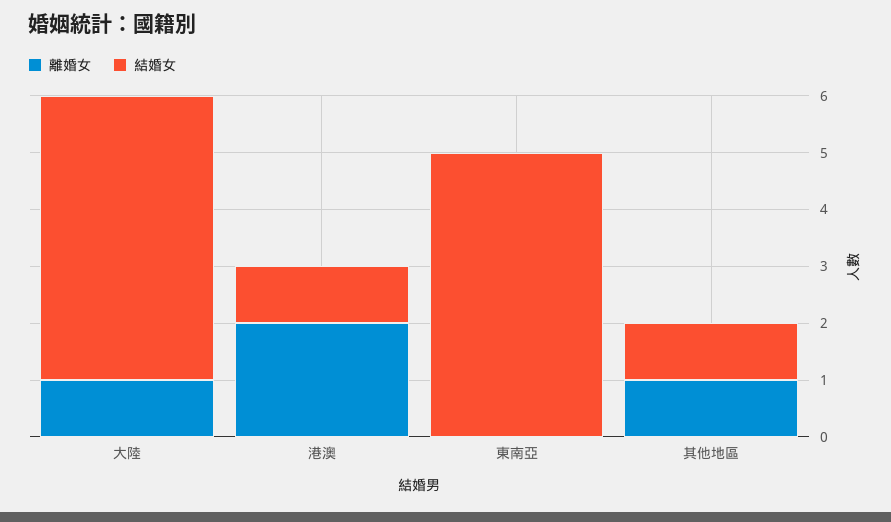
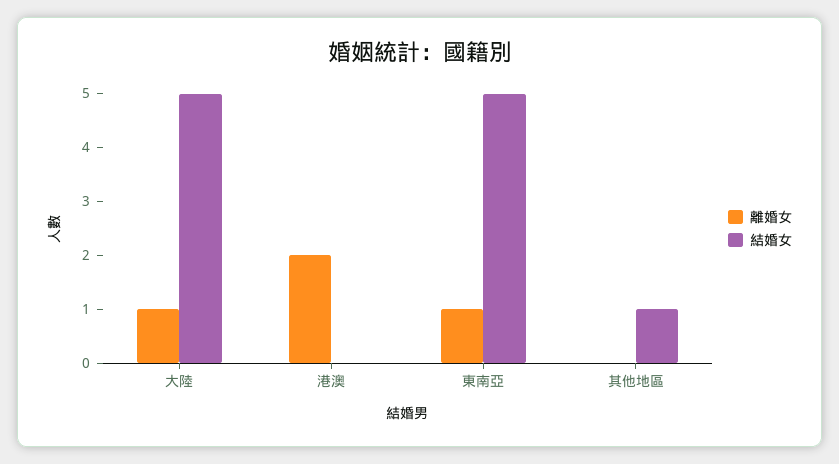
  {
    "離婚女": {
      "大陸": 1,
      "港澳": 2,
-     "東南亞": 0,
+     "東南亞": 1,
-     "其他地區": 1
+     "其他地區": 0
    },
    "結婚女": {
      "大陸": 5,
-     "港澳": 1,
+     "港澳": 0,
      "東南亞": 5,
      "其他地區": 1
    }
  }

